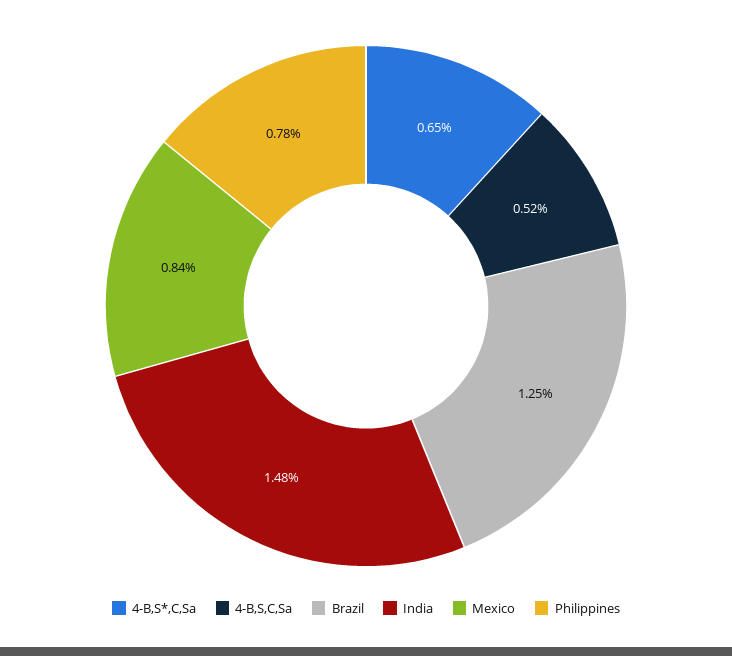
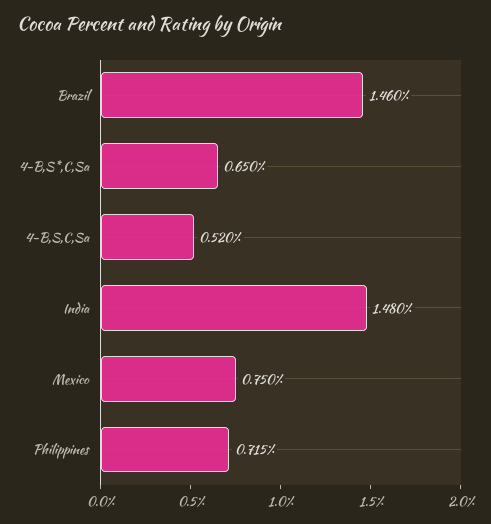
  {
    "4-B,S*,C,Sa": 0.65,
    "4-B,S,C,Sa": 0.52,
-   "Brazil": 1.25,
+   "Brazil": 1.46,
    "India": 1.48,
-   "Mexico": 0.84,
+   "Mexico": 0.75,
-   "Philippines": 0.78
+   "Philippines": 0.715
  }

